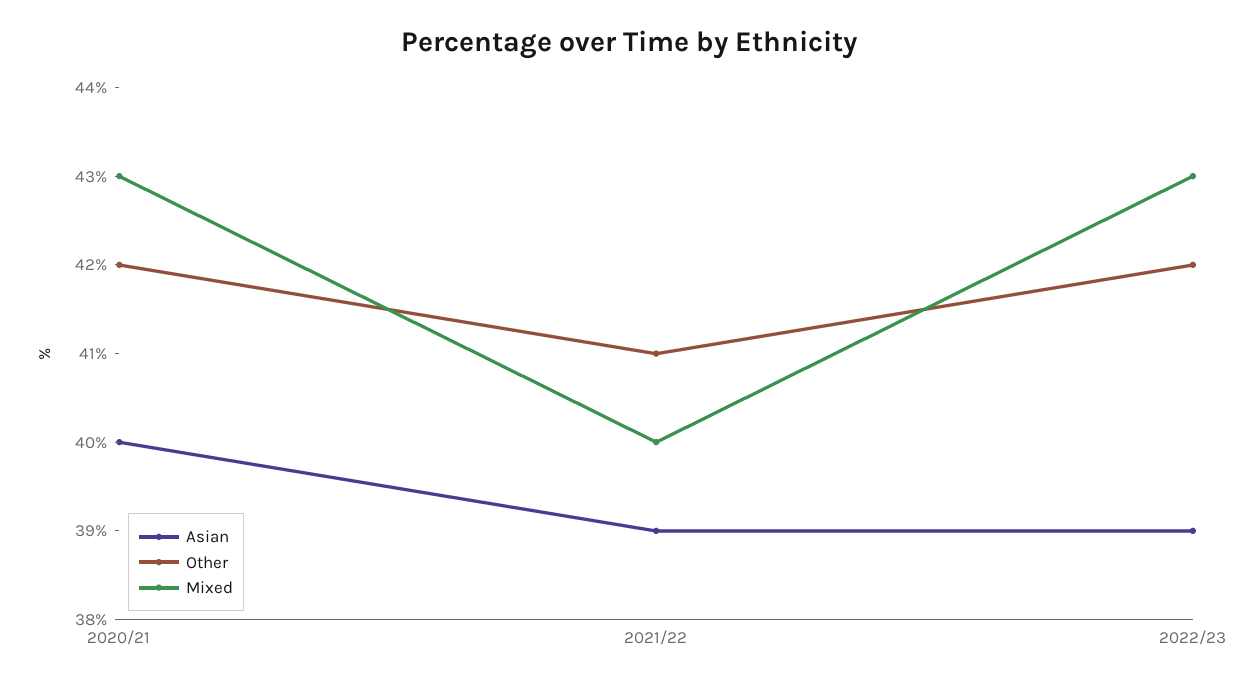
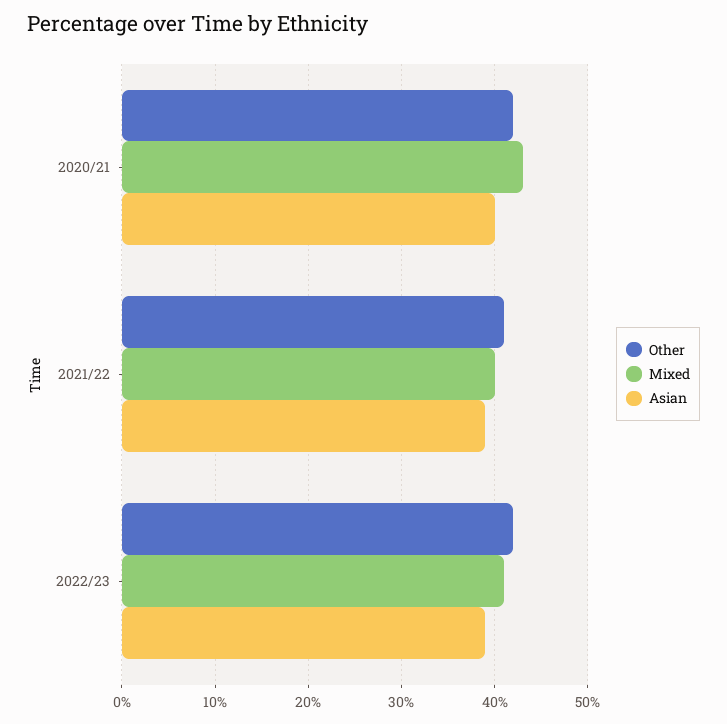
  {
    "Asian": {
      "2020/21": 40,
      "2021/22": 39,
      "2022/23": 39
    },
    "Other": {
      "2020/21": 42,
      "2021/22": 41,
      "2022/23": 42
    },
    "Mixed": {
      "2020/21": 43,
      "2021/22": 40,
-     "2022/23": 43
+     "2022/23": 41
    }
  }

